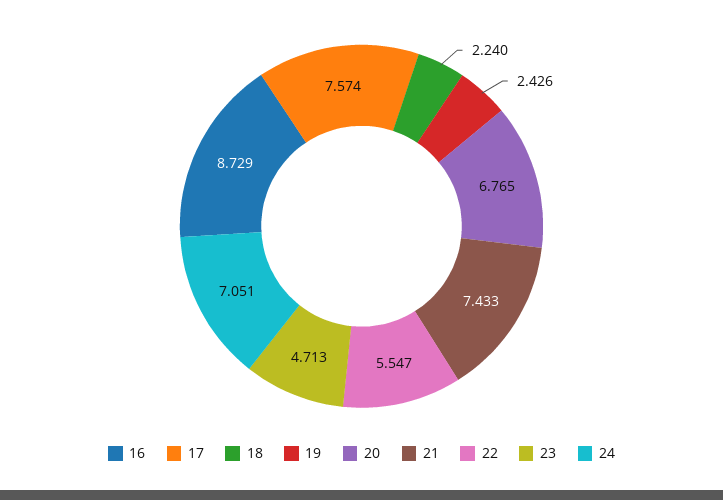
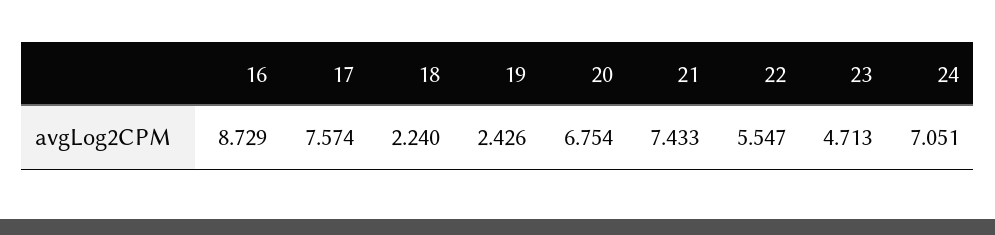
  {
    "16": 8.729,
    "17": 7.574,
    "18": 2.24,
    "19": 2.426,
-   "20": 6.765,
+   "20": 6.754,
    "21": 7.433,
    "22": 5.547,
    "23": 4.713,
    "24": 7.051
  }

